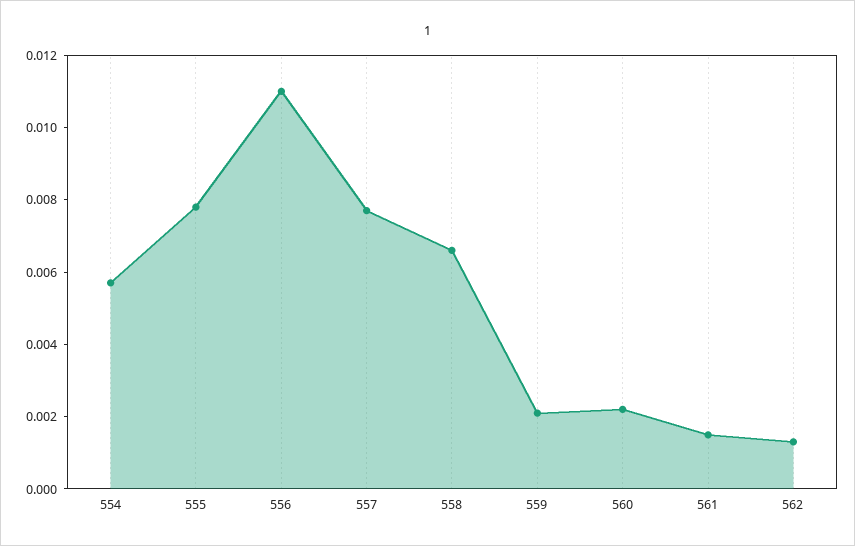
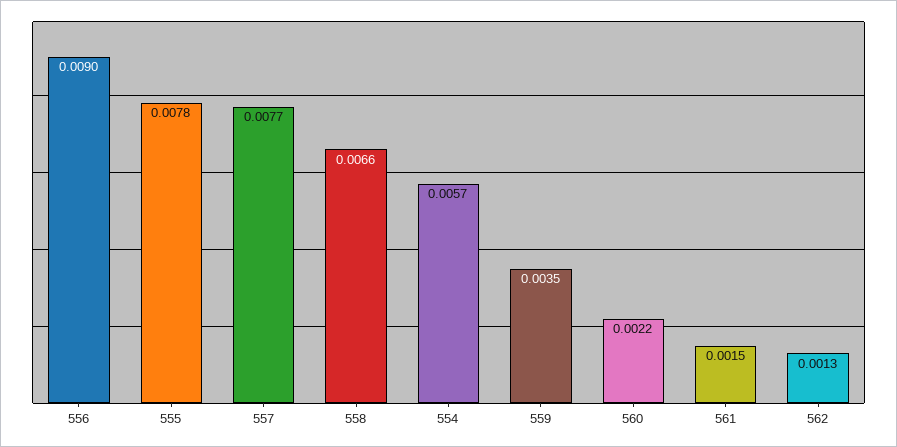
  {
    "554": 0.0057,
    "555": 0.0078,
-   "556": 0.011,
+   "556": 0.009,
    "557": 0.0077,
    "558": 0.0066,
-   "559": 0.002,
+   "559": 0.0035,
    "560": 0.0022,
    "561": 0.0015,
    "562": 0.0013
  }

